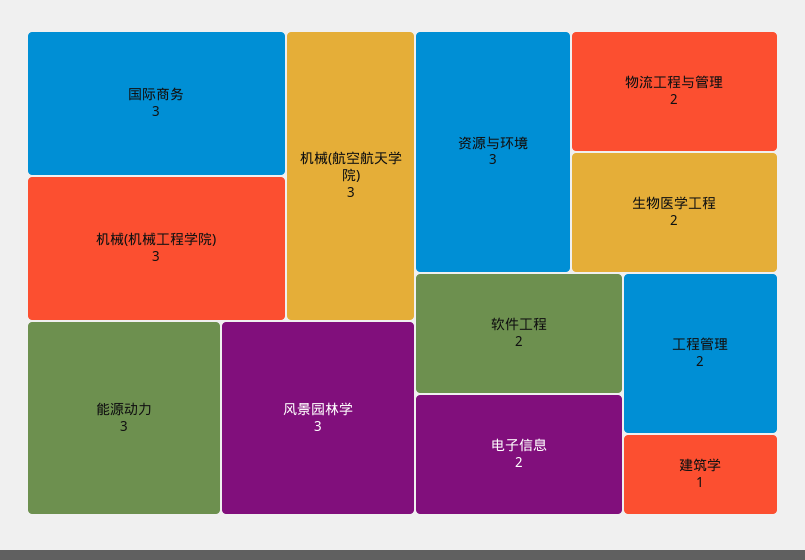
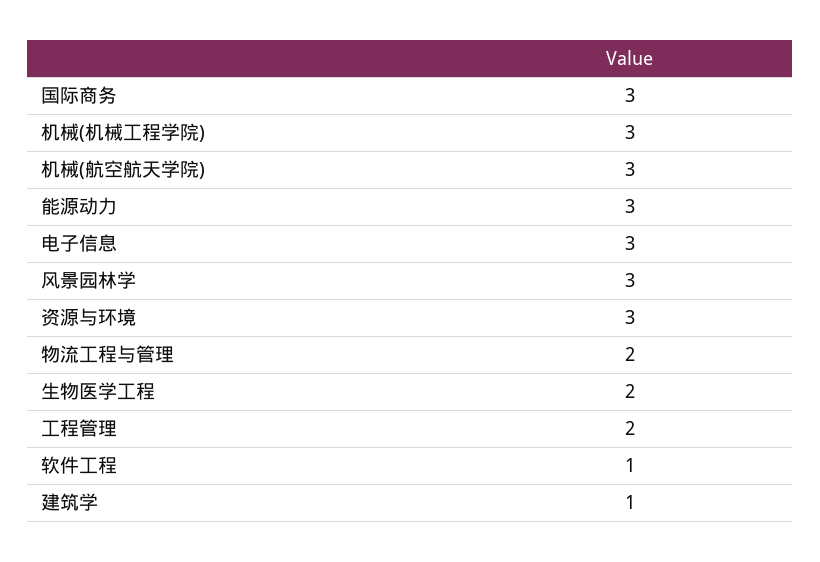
  {
    "国际商务": 3,
    "机械(机械工程学院)": 3,
    "机械(航空航天学院)": 3,
    "能源动力": 3,
    "风景园林学": 3,
    "资源与环境": 3,
    "物流工程与管理": 2,
    "生物医学工程": 2,
-   "软件工程": 2,
+   "软件工程": 1,
-   "电子信息": 2,
+   "电子信息": 3,
    "工程管理": 2,
    "建筑学": 1
  }

